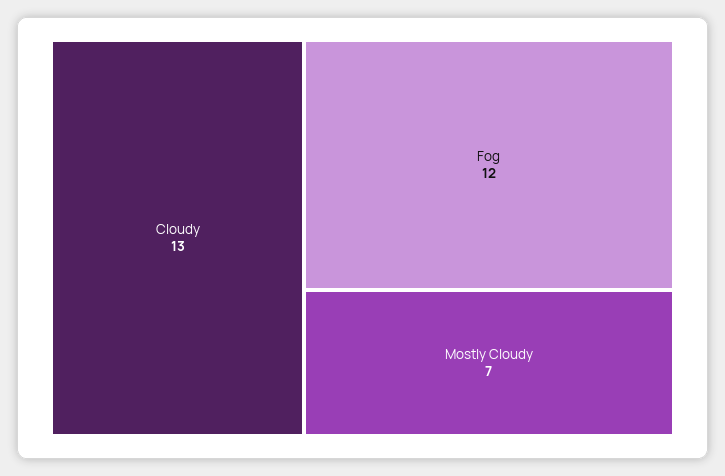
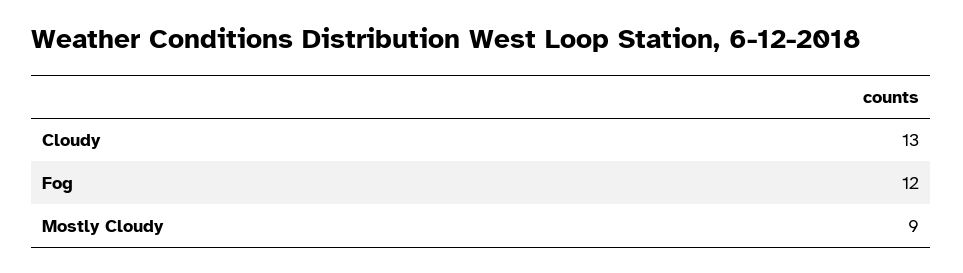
  {
    "Cloudy": 13,
    "Fog": 12,
-   "Mostly Cloudy": 7
+   "Mostly Cloudy": 9
  }

